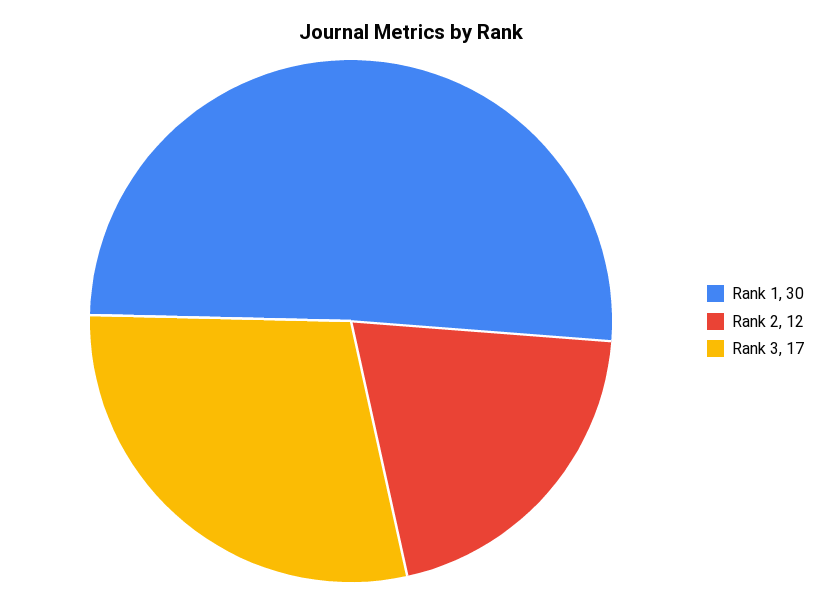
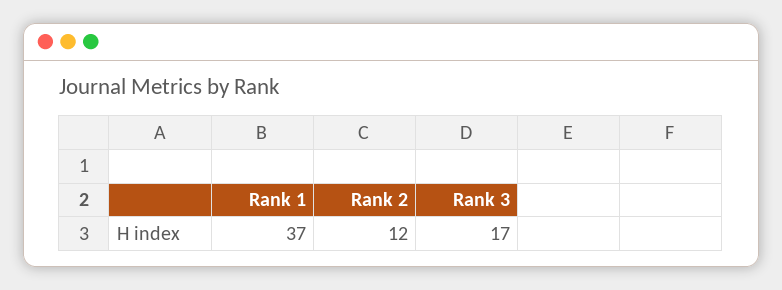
  {
-   "Rank 1": 30,
+   "Rank 1": 37,
    "Rank 2": 12,
    "Rank 3": 17
  }

